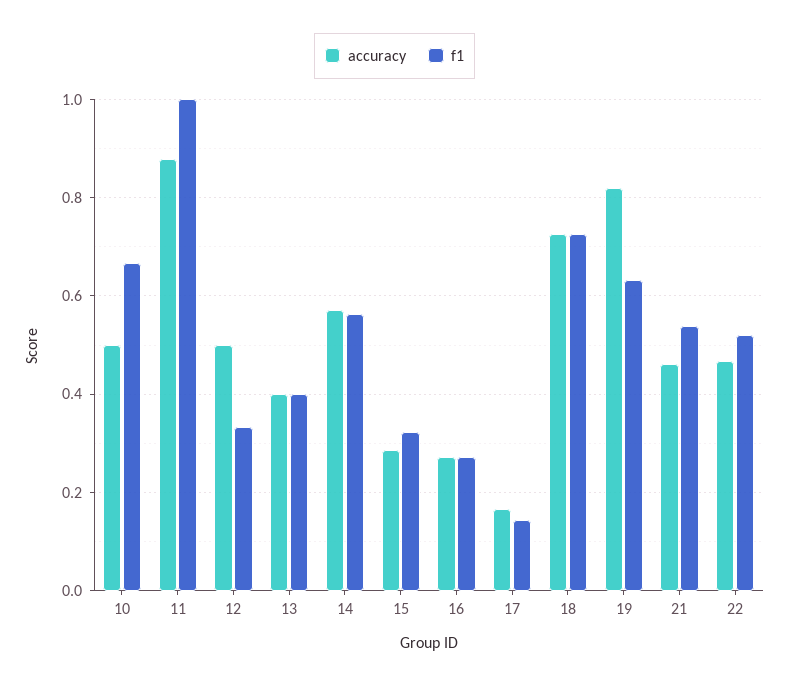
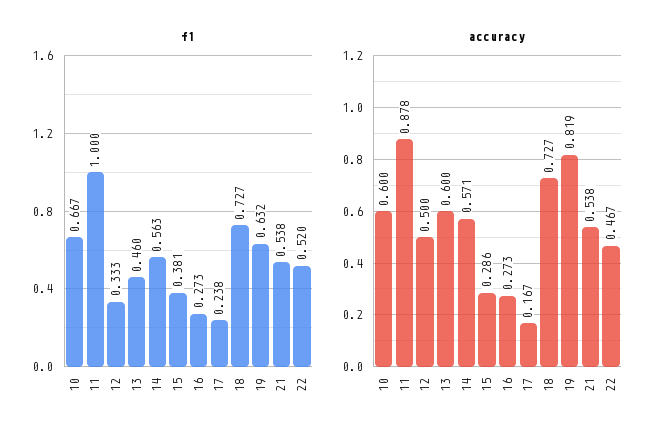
  {
    "accuracy": {
-     "10": 0.5,
+     "10": 0.6,
      "11": 0.878,
      "12": 0.5,
-     "13": 0.4,
+     "13": 0.6,
      "14": 0.571,
      "15": 0.286,
      "16": 0.273,
      "17": 0.167,
      "18": 0.727,
      "19": 0.819,
-     "21": 0.46,
+     "21": 0.538,
      "22": 0.467
    },
    "f1": {
      "10": 0.667,
      "11": 1,
      "12": 0.333,
-     "13": 0.4,
+     "13": 0.46,
      "14": 0.563,
-     "15": 0.32,
+     "15": 0.381,
      "16": 0.273,
-     "17": 0.14,
+     "17": 0.238,
      "18": 0.727,
      "19": 0.632,
      "21": 0.538,
      "22": 0.52
    }
  }

